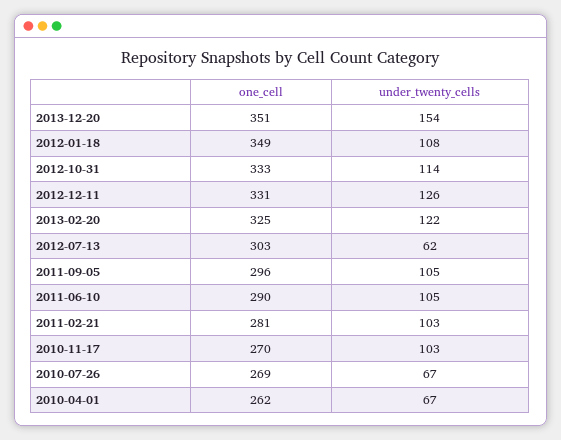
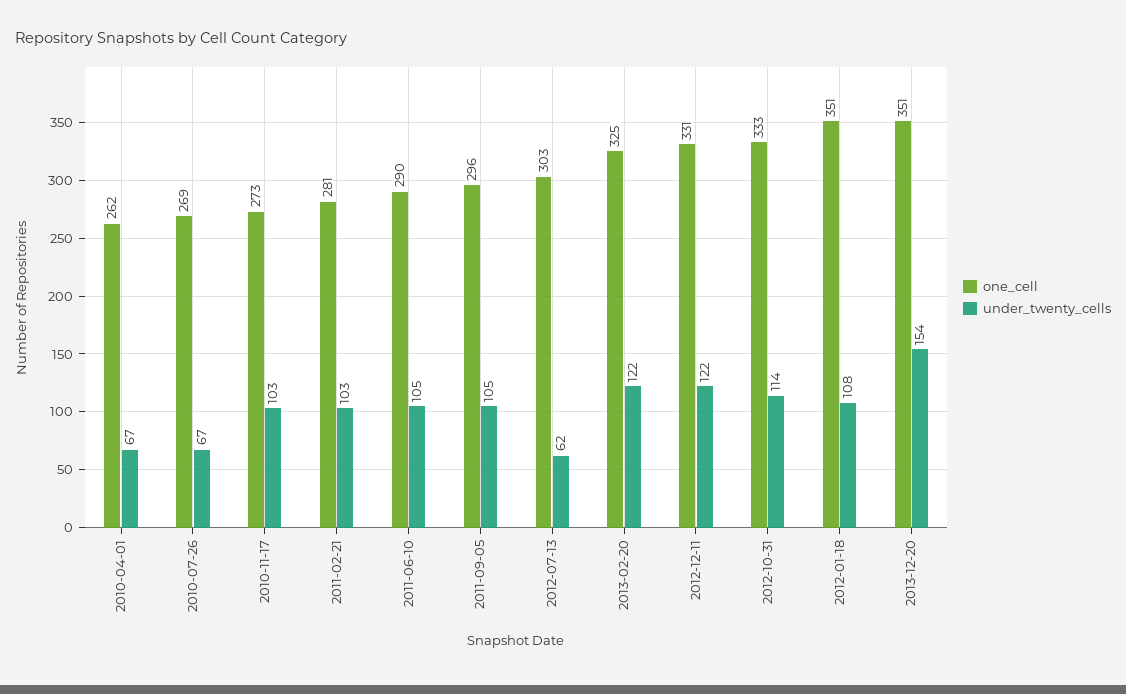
  {
    "one_cell": {
      "2013-12-20": 351,
-     "2012-01-18": 349,
+     "2012-01-18": 351,
      "2012-10-31": 333,
      "2012-12-11": 331,
      "2013-02-20": 325,
      "2012-07-13": 303,
      "2011-09-05": 296,
      "2011-06-10": 290,
      "2011-02-21": 281,
-     "2010-11-17": 270,
+     "2010-11-17": 273,
      "2010-07-26": 269,
      "2010-04-01": 262
    },
    "under_twenty_cells": {
      "2013-12-20": 154,
      "2012-01-18": 108,
      "2012-10-31": 114,
-     "2012-12-11": 126,
+     "2012-12-11": 122,
      "2013-02-20": 122,
      "2012-07-13": 62,
      "2011-09-05": 105,
      "2011-06-10": 105,
      "2011-02-21": 103,
      "2010-11-17": 103,
      "2010-07-26": 67,
      "2010-04-01": 67
    }
  }

